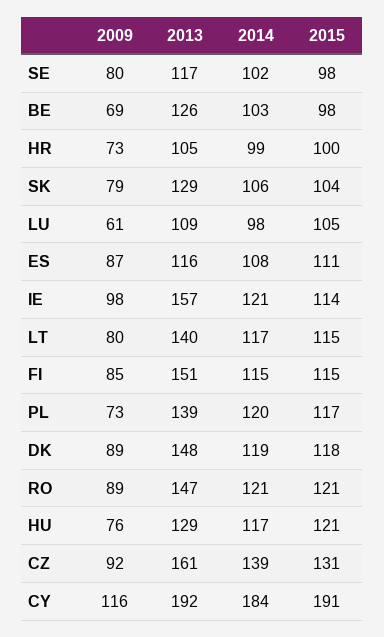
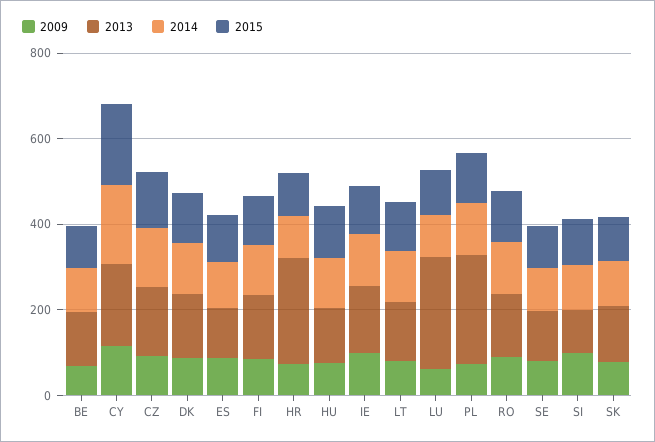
  {
    "2009": {
      "SE": 80,
      "BE": 69,
      "HR": 73,
      "SK": 79,
      "LU": 61,
      "ES": 87,
      "IE": 98,
      "LT": 80,
      "FI": 85,
      "PL": 73,
      "DK": 89,
      "RO": 89,
      "HU": 76,
      "CZ": 92,
-     "CY": 116
+     "CY": 116,
+     "SI": 100
    },
    "2013": {
      "SE": 117,
      "BE": 126,
-     "HR": 105,
+     "HR": 250,
      "SK": 129,
-     "LU": 109,
+     "LU": 250,
      "ES": 116,
      "IE": 157,
      "LT": 140,
      "FI": 151,
-     "PL": 139,
+     "PL": 250,
      "DK": 148,
      "RO": 147,
      "HU": 129,
      "CZ": 161,
-     "CY": 192
+     "CY": 192,
+     "SI": 100
    },
    "2014": {
      "SE": 102,
      "BE": 103,
      "HR": 99,
      "SK": 106,
      "LU": 98,
      "ES": 108,
      "IE": 121,
      "LT": 117,
      "FI": 115,
      "PL": 120,
      "DK": 119,
      "RO": 121,
      "HU": 117,
      "CZ": 139,
-     "CY": 184
+     "CY": 184,
+     "SI": 100
    },
    "2015": {
      "SE": 98,
      "BE": 98,
      "HR": 100,
      "SK": 104,
      "LU": 105,
      "ES": 111,
      "IE": 114,
      "LT": 115,
      "FI": 115,
      "PL": 117,
      "DK": 118,
      "RO": 121,
      "HU": 121,
      "CZ": 131,
-     "CY": 191
+     "CY": 191,
+     "SI": 100
    }
  }

